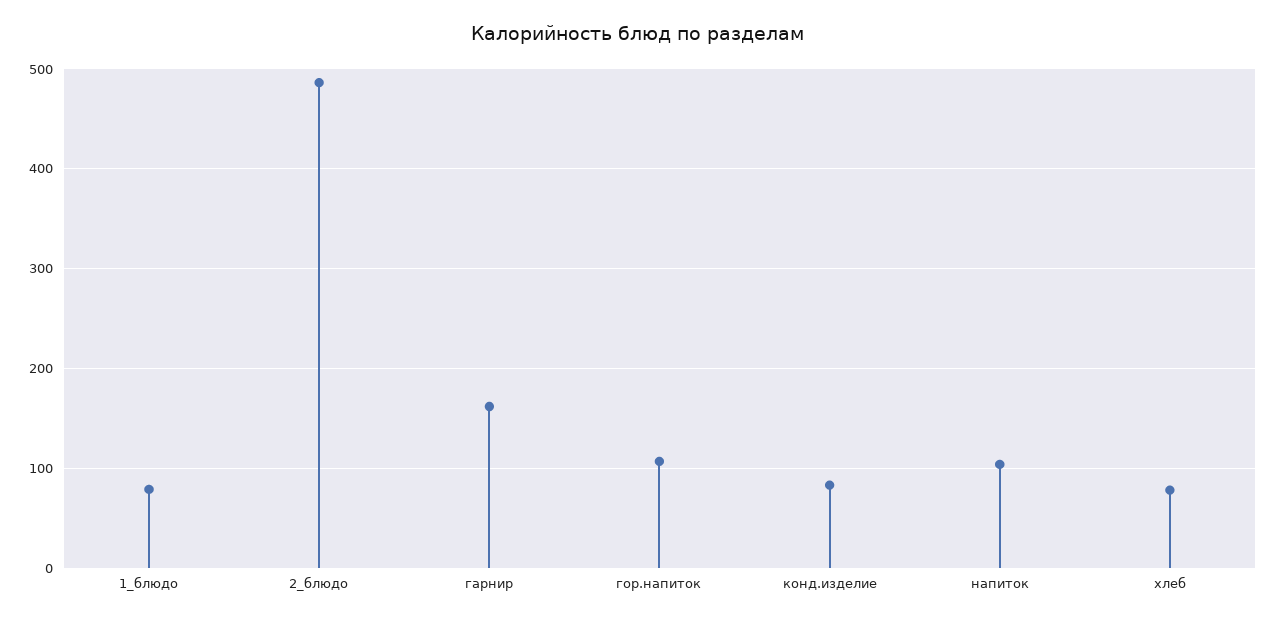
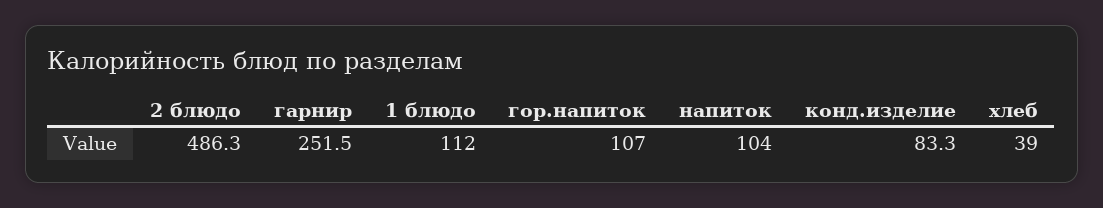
  {
-   "1_блюдо": 80,
+   "1_блюдо": 112,
    "2_блюдо": 486.3,
-   "гарнир": 160,
+   "гарнир": 251.5,
    "гор.напиток": 107,
    "конд.изделие": 83.3,
    "напиток": 104,
-   "хлеб": 80
+   "хлеб": 39
  }

